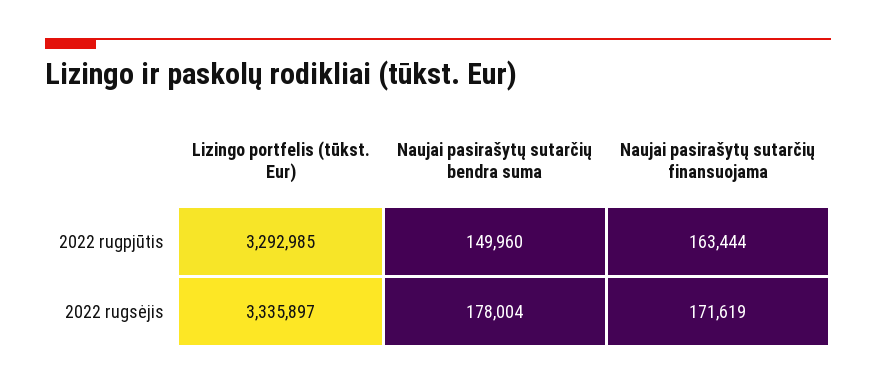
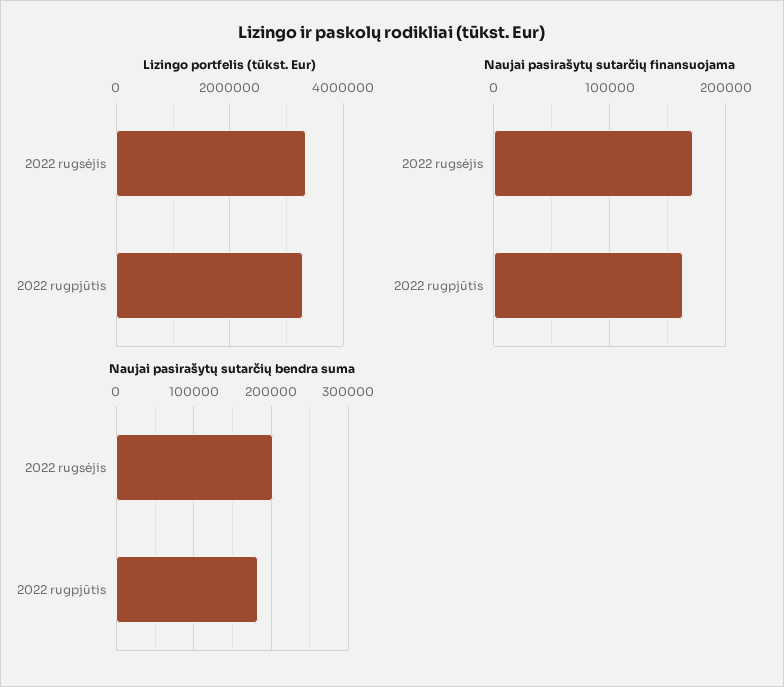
  {
    "Lizingo portfelis (tūkst. Eur)": {
      "2022 rugpjūtis": 3292985,
      "2022 rugsėjis": 3335897
    },
    "Naujai pasirašytų sutarčių bendra suma": {
-     "2022 rugpjūtis": 149960,
+     "2022 rugpjūtis": 180000,
-     "2022 rugsėjis": 178004
+     "2022 rugsėjis": 200000
    },
    "Naujai pasirašytų sutarčių finansuojama": {
      "2022 rugpjūtis": 163444,
      "2022 rugsėjis": 171619
    }
  }

